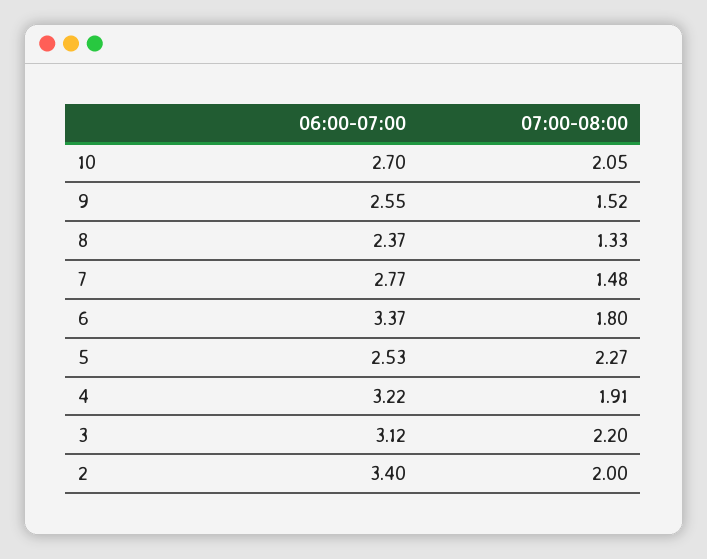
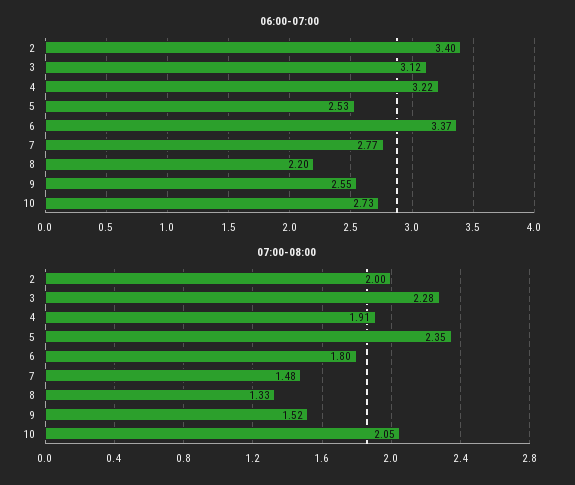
  {
    "06:00-07:00": {
-     "10": 2.7,
+     "10": 2.73,
      "9": 2.55,
-     "8": 2.37,
+     "8": 2.2,
      "7": 2.77,
      "6": 3.37,
      "5": 2.53,
      "4": 3.22,
      "3": 3.12,
      "2": 3.4
    },
    "07:00-08:00": {
      "10": 2.05,
      "9": 1.52,
      "8": 1.33,
      "7": 1.48,
      "6": 1.8,
-     "5": 2.27,
+     "5": 2.35,
      "4": 1.91,
-     "3": 2.2,
+     "3": 2.28,
      "2": 2
    }
  }

